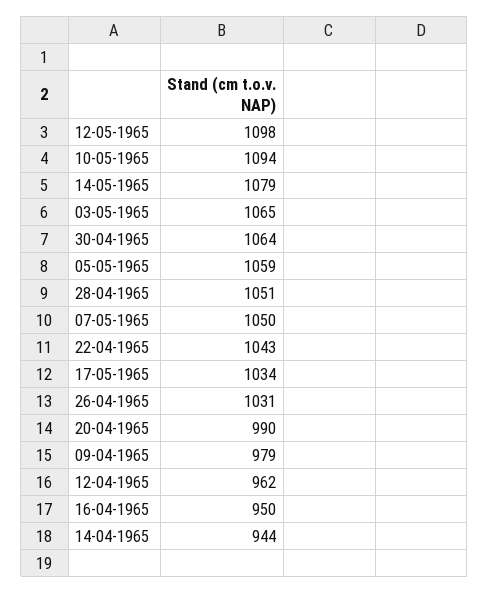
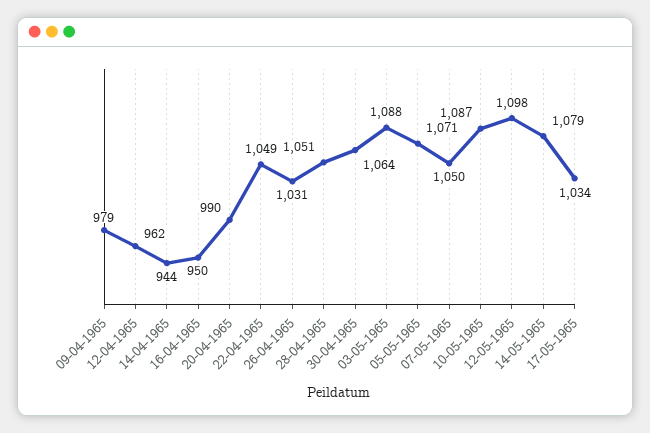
  {
    "12-05-1965": 1098,
-   "10-05-1965": 1094,
+   "10-05-1965": 1087,
    "14-05-1965": 1079,
-   "03-05-1965": 1065,
+   "03-05-1965": 1088,
    "30-04-1965": 1064,
-   "05-05-1965": 1059,
+   "05-05-1965": 1071,
    "28-04-1965": 1051,
    "07-05-1965": 1050,
-   "22-04-1965": 1043,
+   "22-04-1965": 1049,
    "17-05-1965": 1034,
    "26-04-1965": 1031,
    "20-04-1965": 990,
    "09-04-1965": 979,
    "12-04-1965": 962,
    "16-04-1965": 950,
    "14-04-1965": 944
  }

